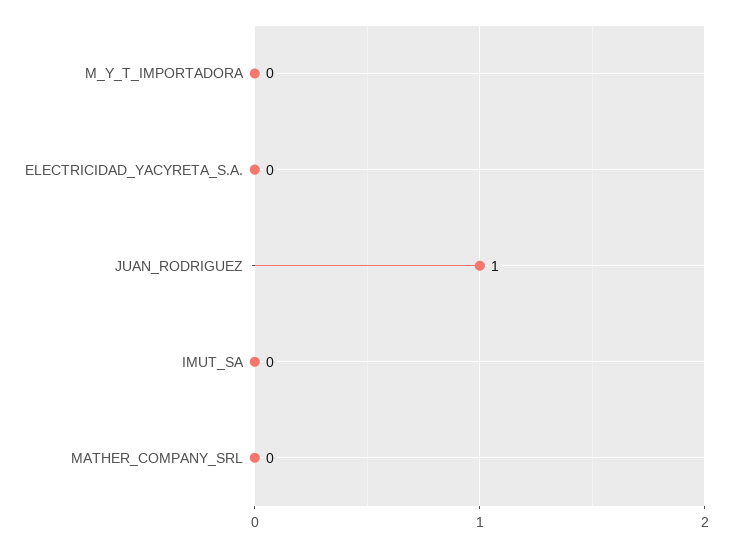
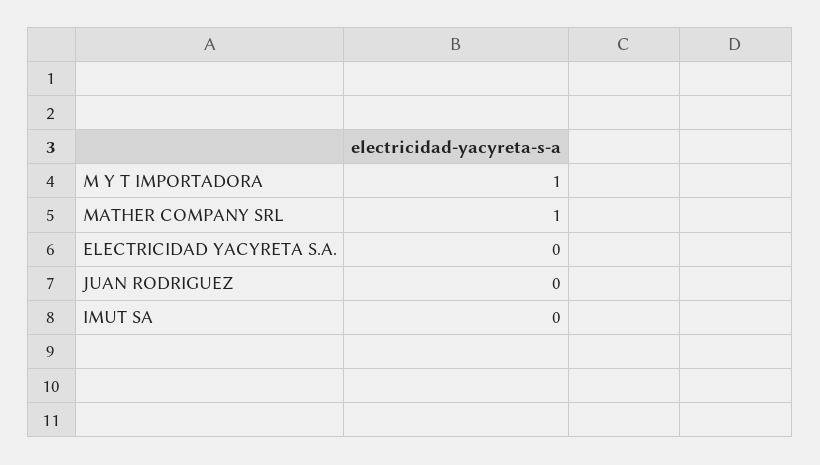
  {
-   "M_Y_T_IMPORTADORA": 0,
+   "M_Y_T_IMPORTADORA": 1,
    "ELECTRICIDAD_YACYRETA_S.A.": 0,
-   "JUAN_RODRIGUEZ": 1,
+   "JUAN_RODRIGUEZ": 0,
    "IMUT_SA": 0,
-   "MATHER_COMPANY_SRL": 0
+   "MATHER_COMPANY_SRL": 1
  }

